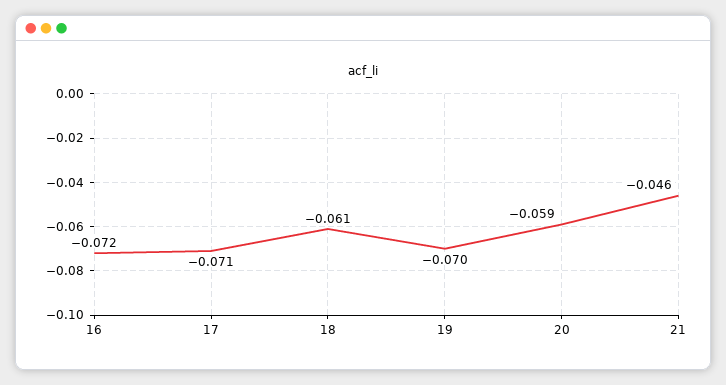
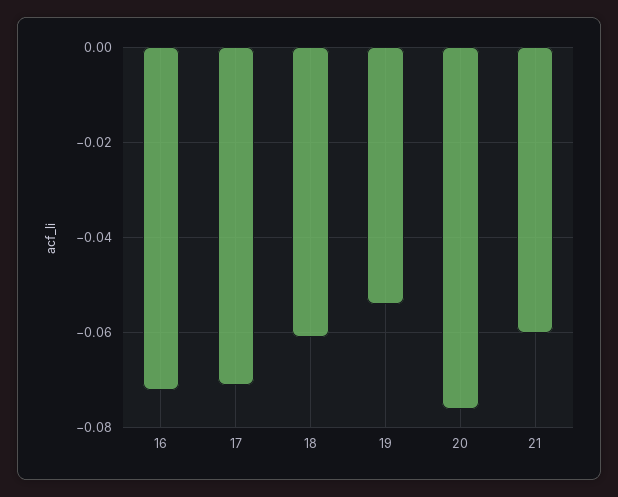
  {
    "16": -0.072,
    "17": -0.071,
    "18": -0.061,
-   "19": -0.07,
+   "19": -0.055,
-   "20": -0.059,
+   "20": -0.075,
-   "21": -0.046
+   "21": -0.06
  }

